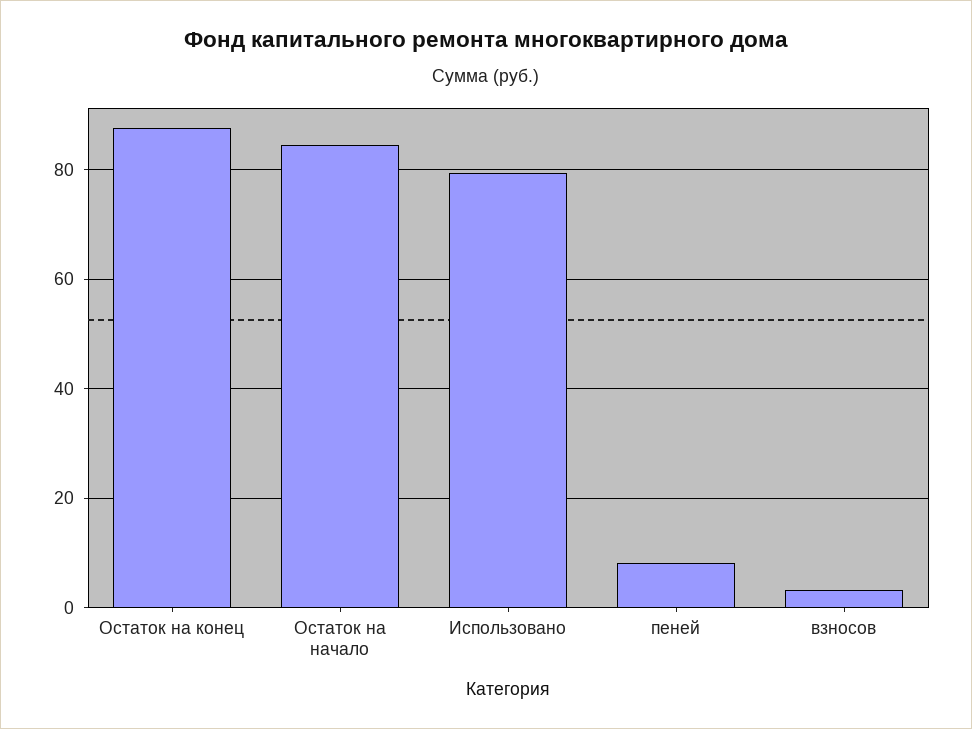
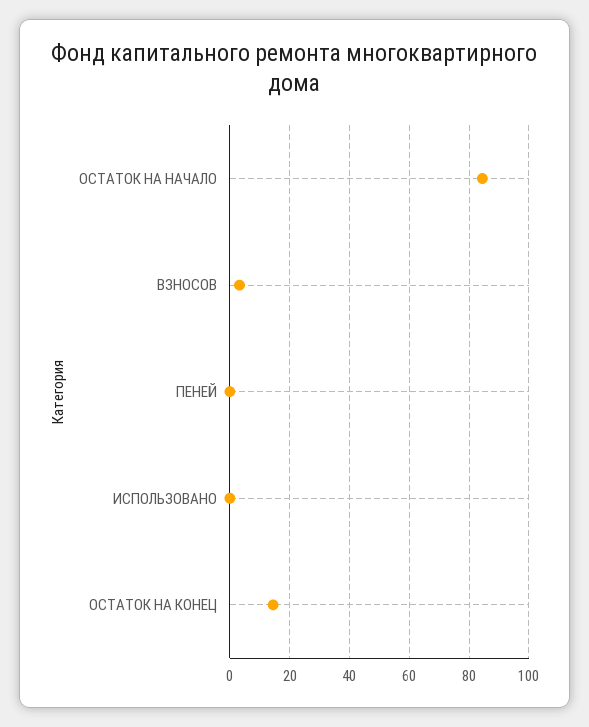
  {
-   "Остаток на конец": 88,
+   "Остаток на конец": 15,
    "Остаток на начало": 84,
-   "Использовано": 80,
+   "Использовано": 0,
-   "пеней": 8,
+   "пеней": 0,
    "взносов": 4
  }

